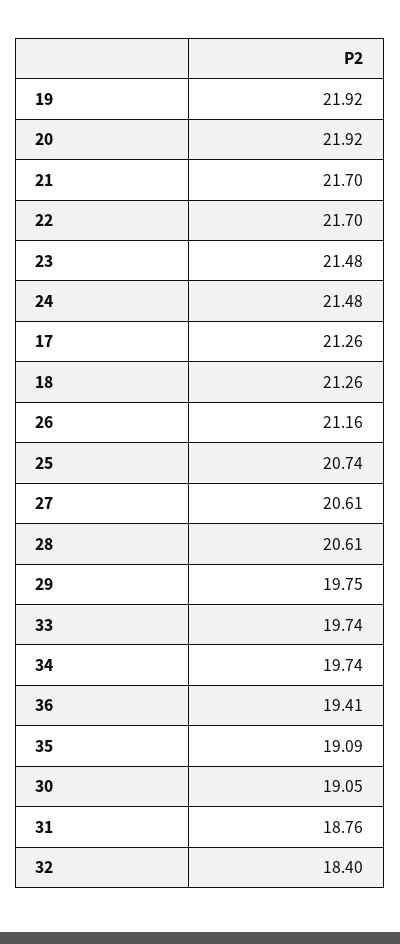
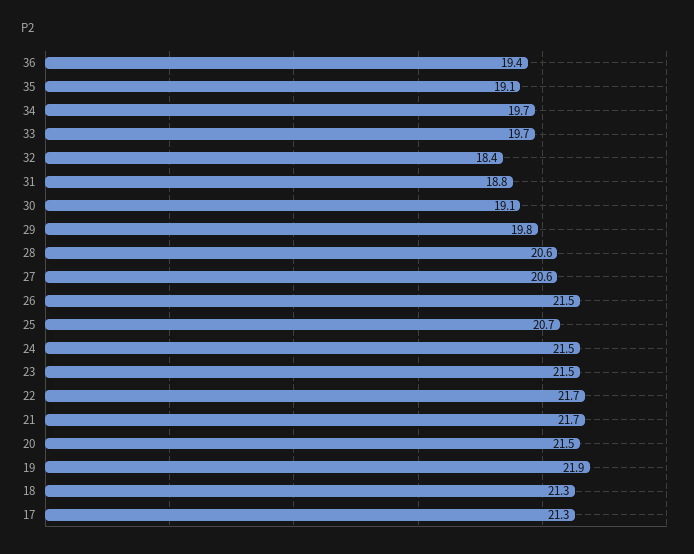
  {
    "19": 21.92,
-   "20": 21.92,
+   "20": 21.5,
    "21": 21.7,
    "22": 21.7,
    "23": 21.48,
    "24": 21.48,
    "17": 21.26,
    "18": 21.26,
-   "26": 21.16,
+   "26": 21.5,
    "25": 20.74,
    "27": 20.61,
    "28": 20.61,
    "29": 19.75,
    "33": 19.74,
    "34": 19.74,
    "36": 19.41,
    "35": 19.09,
    "30": 19.05,
    "31": 18.76,
    "32": 18.4
  }

